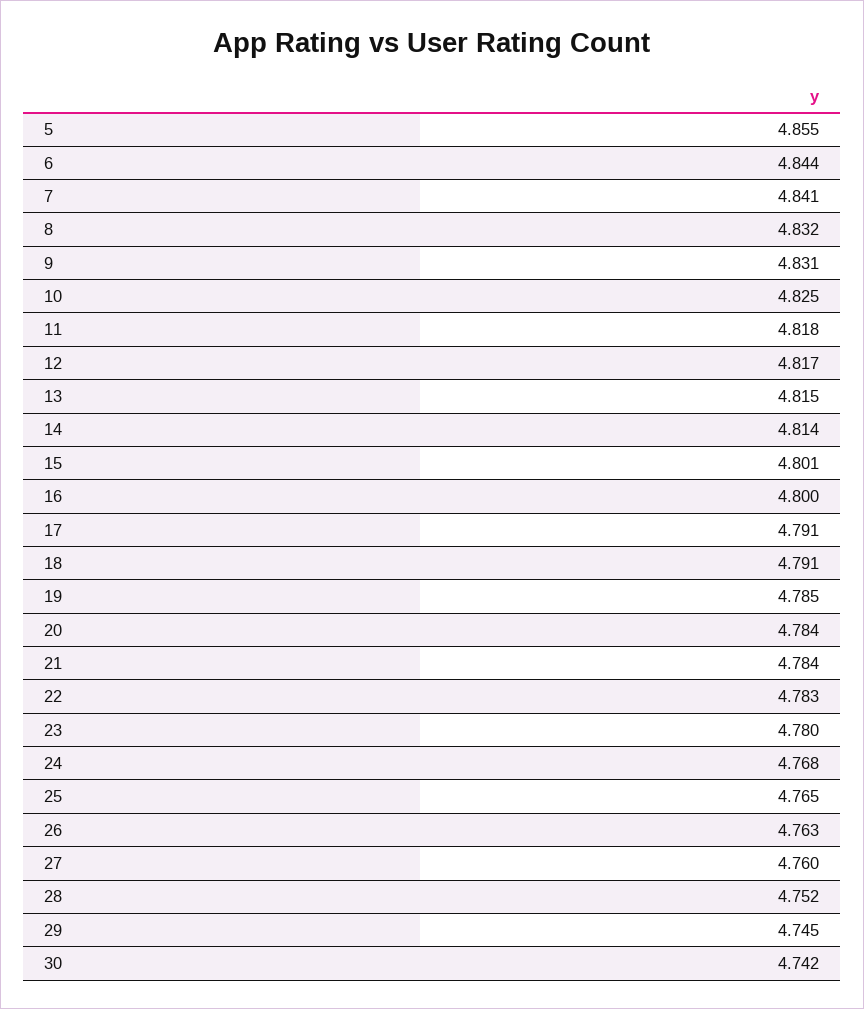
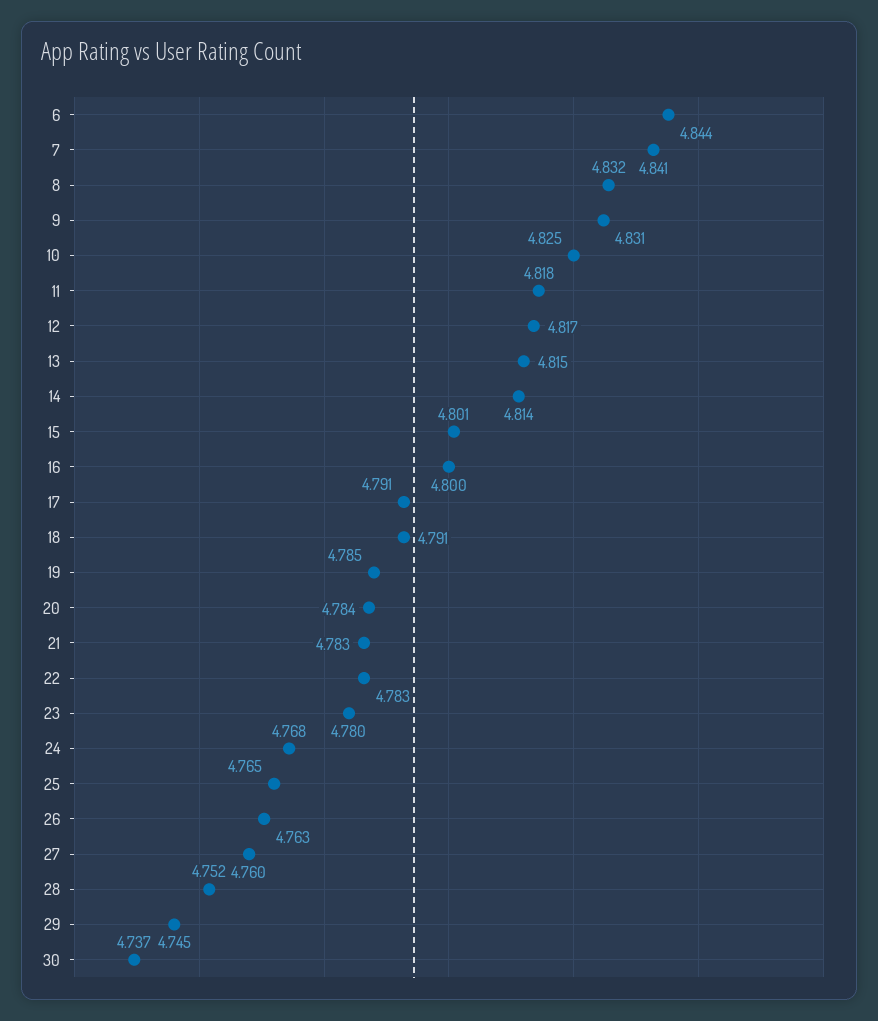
  {
-   "5": 4.855,
    "6": 4.844,
    "7": 4.841,
    "8": 4.832,
    "9": 4.831,
    "10": 4.825,
    "11": 4.818,
    "12": 4.817,
    "13": 4.815,
    "14": 4.814,
    "15": 4.801,
    "16": 4.8,
    "17": 4.791,
    "18": 4.791,
    "19": 4.785,
    "20": 4.784,
-   "21": 4.784,
+   "21": 4.783,
    "22": 4.783,
    "23": 4.78,
    "24": 4.768,
    "25": 4.765,
    "26": 4.763,
    "27": 4.76,
    "28": 4.752,
    "29": 4.745,
-   "30": 4.742
+   "30": 4.737
  }

